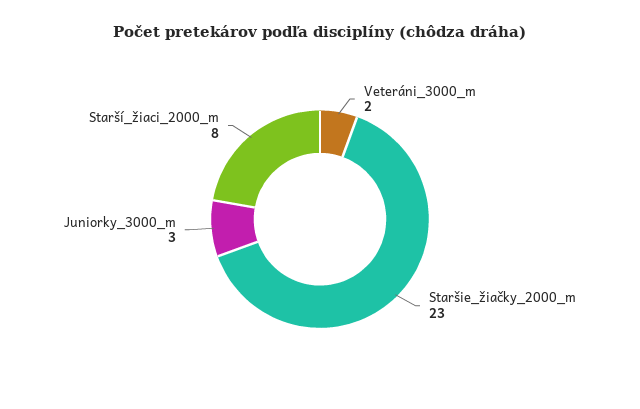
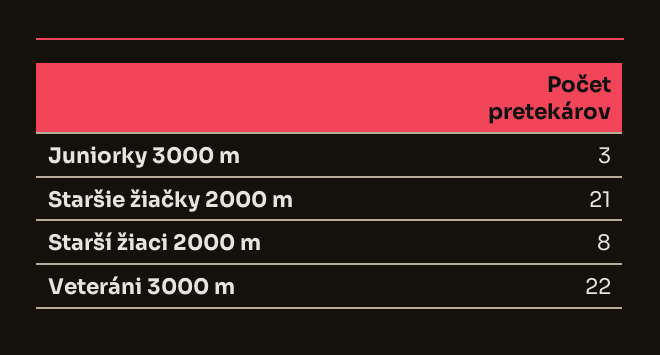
  {
-   "Veteráni_3000_m": 2,
+   "Veteráni_3000_m": 22,
-   "Staršie_žiačky_2000_m": 23,
+   "Staršie_žiačky_2000_m": 21,
    "Juniorky_3000_m": 3,
    "Starší_žiaci_2000_m": 8
  }

